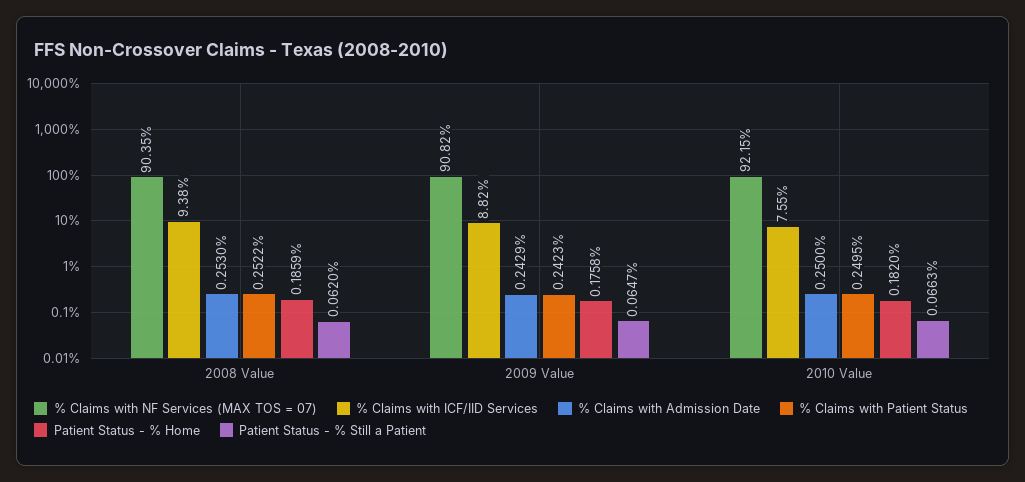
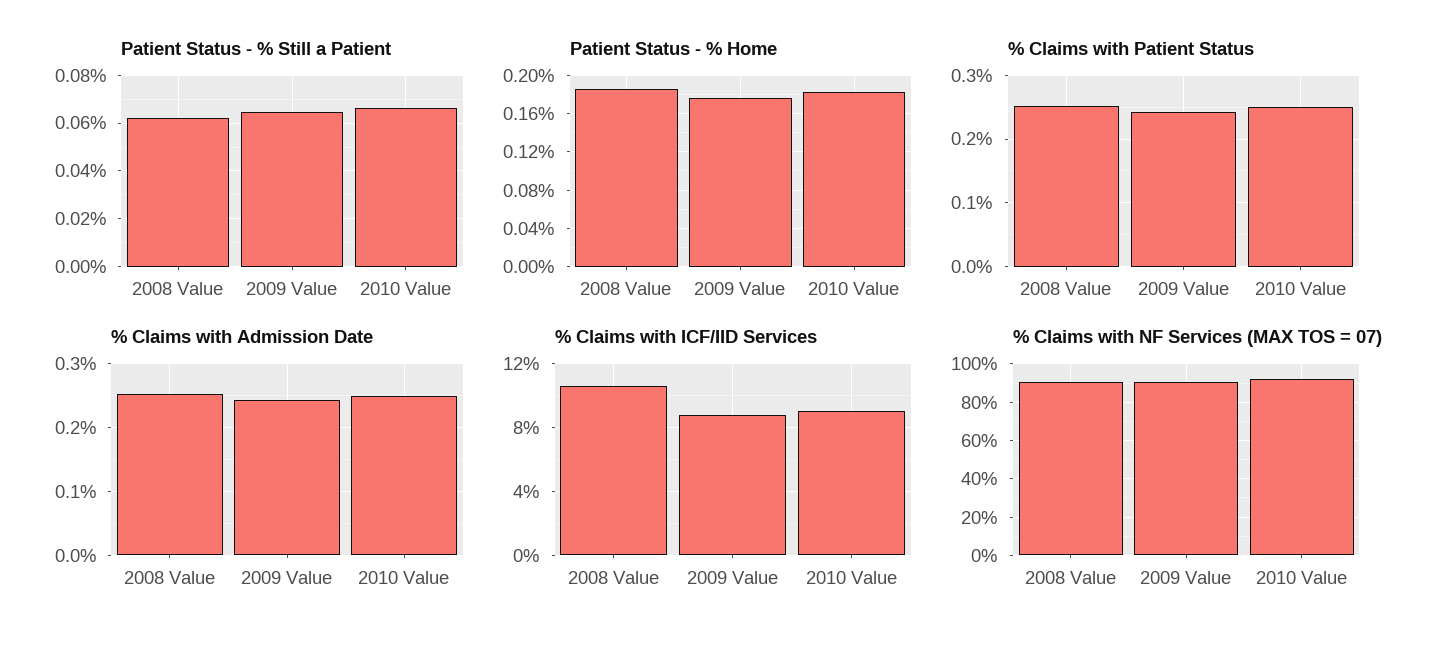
  {
    "% Claims with NF Services (MAX TOS = 07)": {
      "2008 Value": 90.35,
      "2009 Value": 90.82,
      "2010 Value": 92.15
    },
    "% Claims with ICF/IID Services": {
-     "2008 Value": 9.38,
+     "2008 Value": 10.5,
      "2009 Value": 8.82,
-     "2010 Value": 7.55
+     "2010 Value": 9
    },
    "% Claims with Admission Date": {
      "2008 Value": 0.253,
      "2009 Value": 0.2429,
      "2010 Value": 0.25
    },
    "% Claims with Patient Status": {
      "2008 Value": 0.2522,
      "2009 Value": 0.2423,
      "2010 Value": 0.2495
    },
    "Patient Status - % Home": {
      "2008 Value": 0.1859,
      "2009 Value": 0.1758,
      "2010 Value": 0.182
    },
    "Patient Status - % Still a Patient": {
      "2008 Value": 0.062,
      "2009 Value": 0.0647,
      "2010 Value": 0.0663
    }
  }

